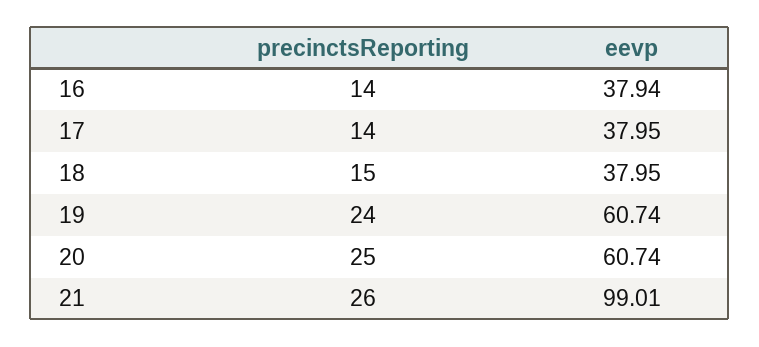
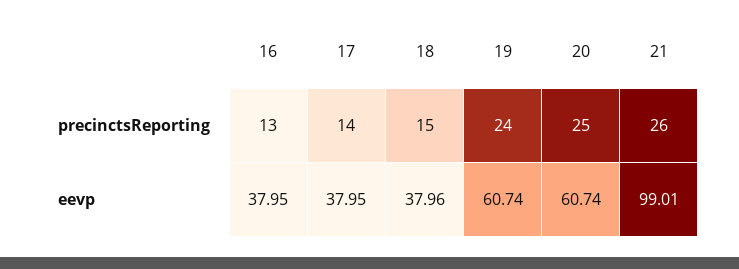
  {
    "precinctsReporting": {
-     "16": 14,
+     "16": 13,
      "17": 14,
      "18": 15,
      "19": 24,
      "20": 25,
      "21": 26
    },
    "eevp": {
-     "16": 37.94,
+     "16": 37.95,
      "17": 37.95,
-     "18": 37.95,
+     "18": 37.96,
      "19": 60.74,
      "20": 60.74,
      "21": 99.01
    }
  }

